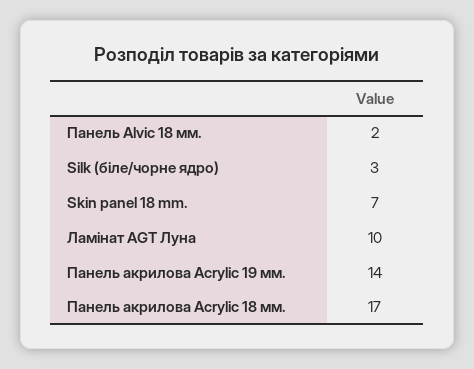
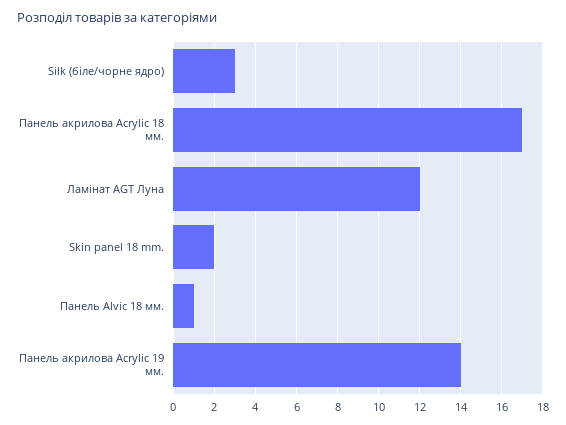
  {
-   "Панель Alvic 18 мм.": 2,
+   "Панель Alvic 18 мм.": 1,
    "Silk (біле/чорне ядро)": 3,
-   "Skin panel 18 mm.": 7,
+   "Skin panel 18 mm.": 2,
-   "Ламінат AGT Луна": 10,
+   "Ламінат AGT Луна": 12,
    "Панель акрилова Acrylic 19 мм.": 14,
    "Панель акрилова Acrylic 18 мм.": 17
  }

